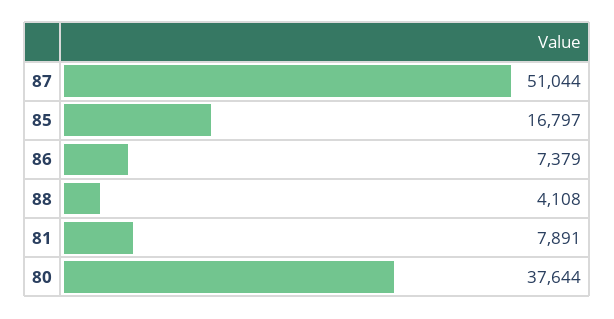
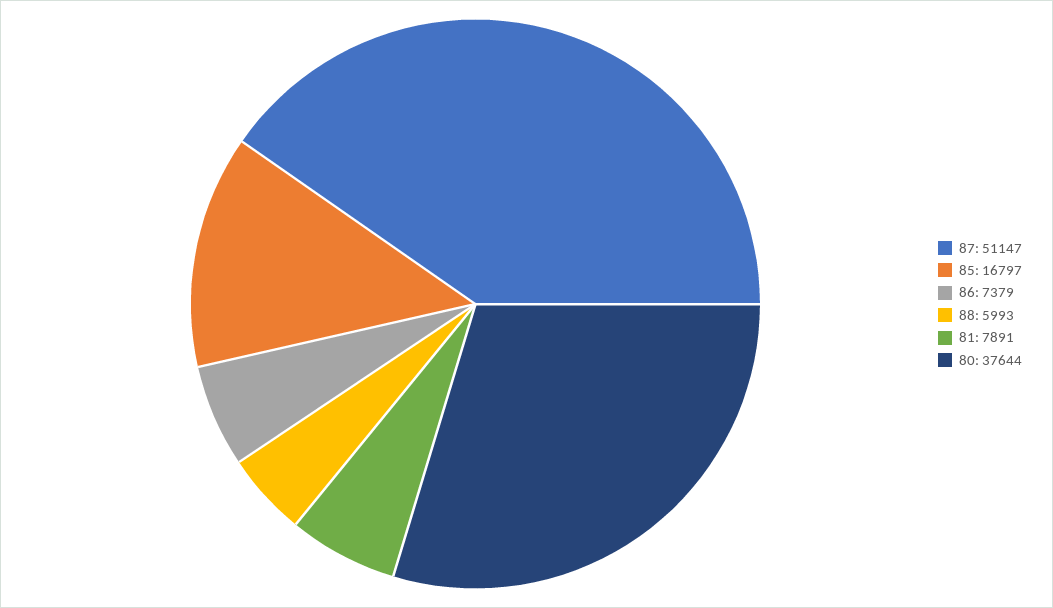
  {
-   "87": 51044,
+   "87": 51147,
    "85": 16797,
    "86": 7379,
-   "88": 4108,
+   "88": 5993,
    "81": 7891,
    "80": 37644
  }

